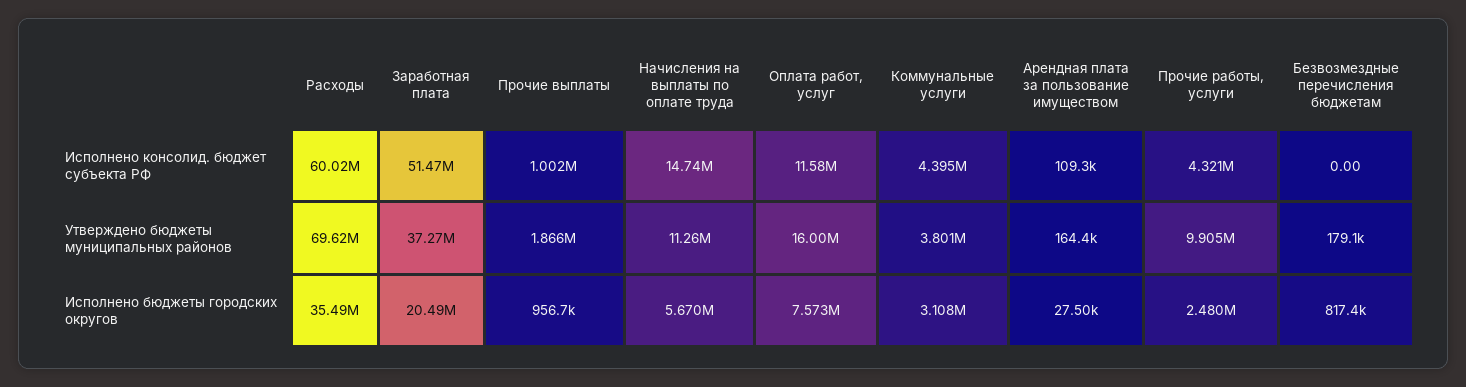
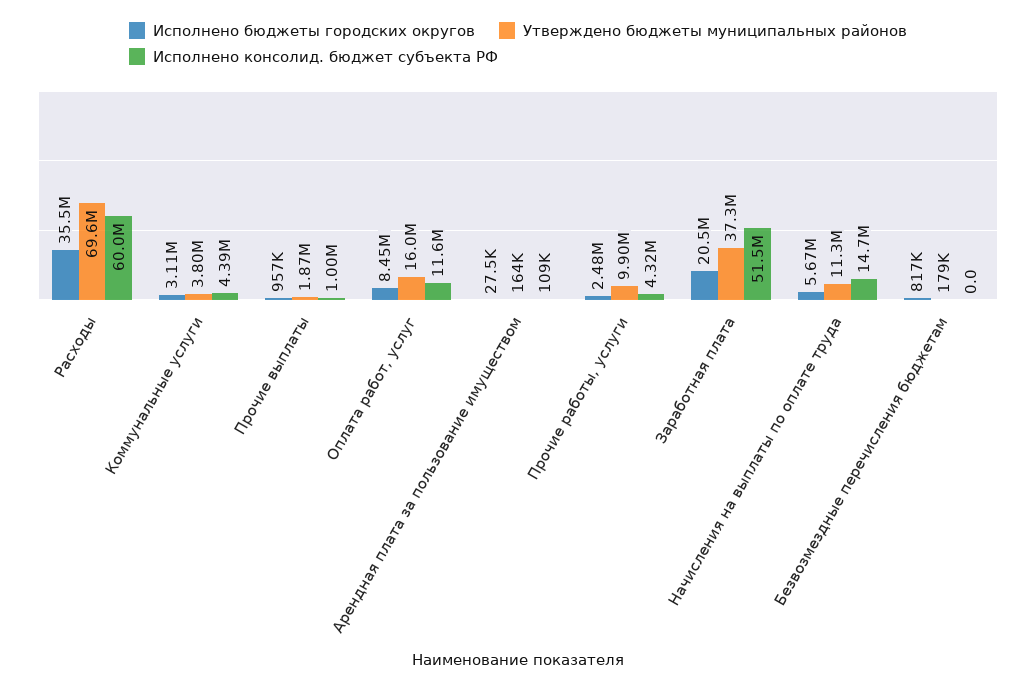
  {
    "Исполнено консолид. бюджет субъекта РФ": {
      "Расходы": 60020000,
      "Заработная плата": 51470000,
      "Прочие выплаты": 1002000,
      "Начисления на выплаты по оплате труда": 14740000,
      "Оплата работ, услуг": 11580000,
      "Коммунальные услуги": 4395000,
      "Арендная плата за пользование имуществом": 109300,
      "Прочие работы, услуги": 4321000,
      "Безвозмездные перечисления бюджетам": 0
    },
    "Утверждено бюджеты муниципальных районов": {
      "Расходы": 69620000,
      "Заработная плата": 37270000,
      "Прочие выплаты": 1866000,
      "Начисления на выплаты по оплате труда": 11260000,
      "Оплата работ, услуг": 16000000,
      "Коммунальные услуги": 3801000,
      "Арендная плата за пользование имуществом": 164400,
      "Прочие работы, услуги": 9905000,
      "Безвозмездные перечисления бюджетам": 179100
    },
    "Исполнено бюджеты городских округов": {
      "Расходы": 35490000,
      "Заработная плата": 20490000,
      "Прочие выплаты": 956700,
      "Начисления на выплаты по оплате труда": 5670000,
-     "Оплата работ, услуг": 7573000,
+     "Оплата работ, услуг": 8450000,
      "Коммунальные услуги": 3108000,
      "Арендная плата за пользование имуществом": 27500,
      "Прочие работы, услуги": 2480000,
      "Безвозмездные перечисления бюджетам": 817400
    }
  }

